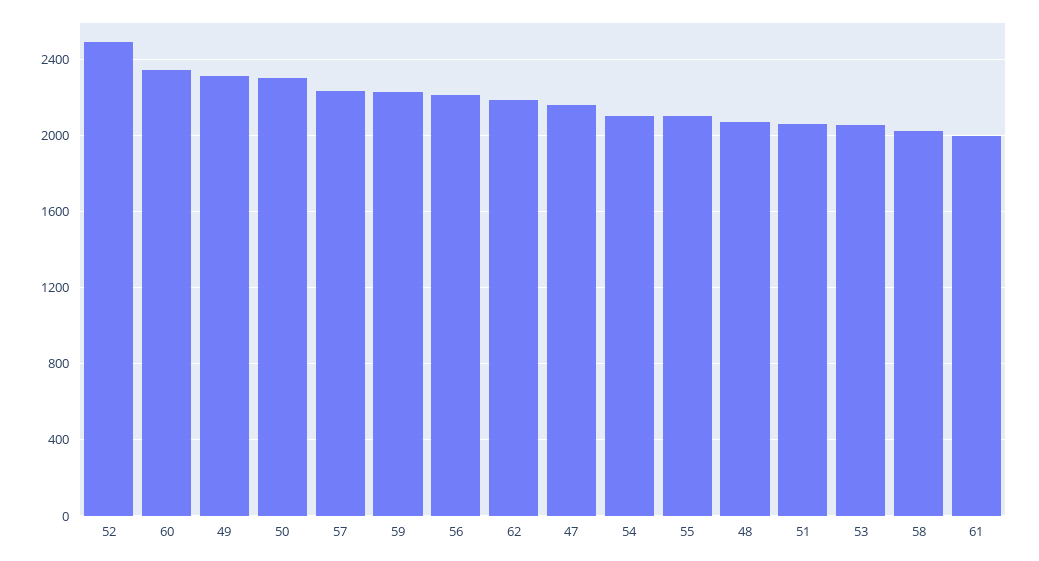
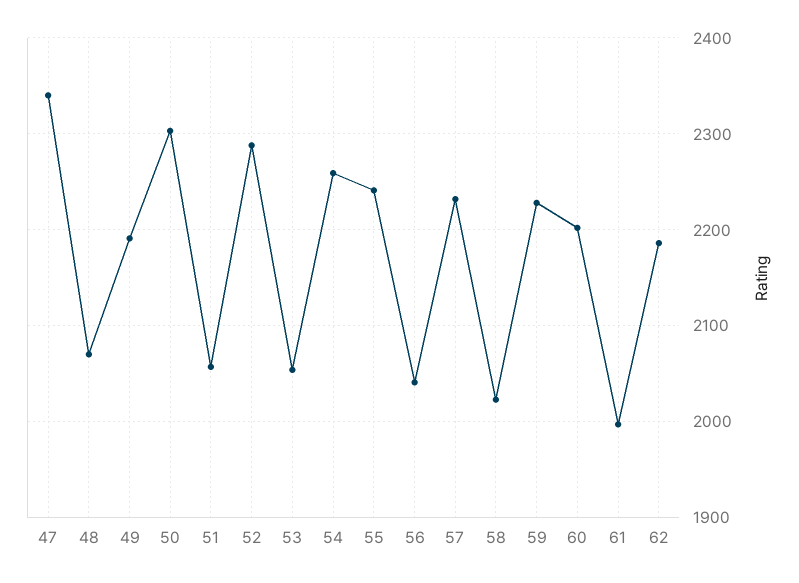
  {
-   "52": 2500,
+   "52": 2290,
-   "60": 2350,
+   "60": 2200,
-   "49": 2300,
+   "49": 2190,
    "50": 2300,
    "57": 2230,
    "59": 2230,
-   "56": 2200,
+   "56": 2040,
    "62": 2190,
-   "47": 2150,
+   "47": 2340,
-   "54": 2100,
+   "54": 2260,
-   "55": 2100,
+   "55": 2240,
    "48": 2070,
    "51": 2060,
    "53": 2050,
    "58": 2020,
    "61": 2000
  }

